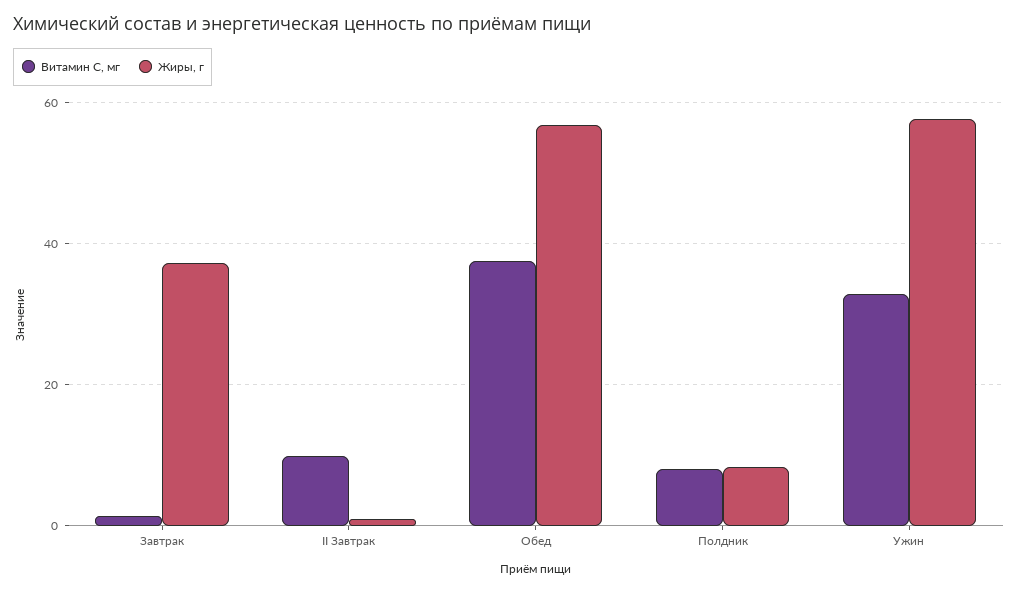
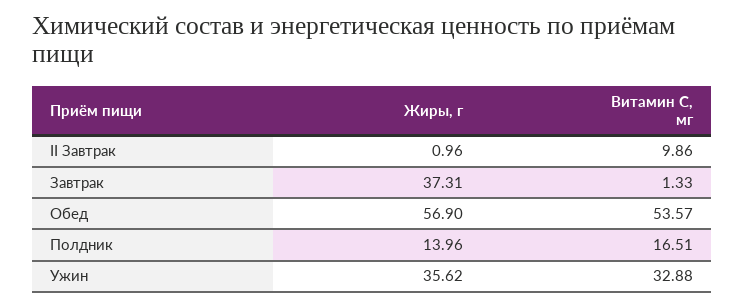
  {
    "Витамин С, мг": {
      "Завтрак": 1.33,
      "II Завтрак": 9.86,
-     "Обед": 38,
+     "Обед": 53.57,
-     "Полдник": 8,
+     "Полдник": 16.51,
      "Ужин": 32.88
    },
    "Жиры, г": {
      "Завтрак": 37.31,
      "II Завтрак": 0.96,
      "Обед": 56.9,
-     "Полдник": 8,
+     "Полдник": 13.96,
-     "Ужин": 58
+     "Ужин": 35.62
    }
  }

